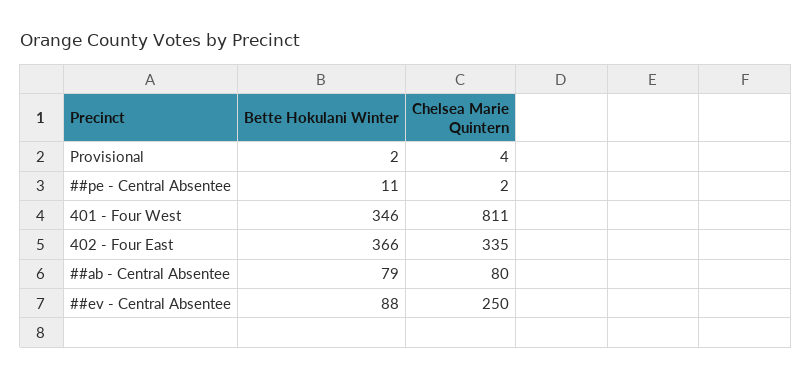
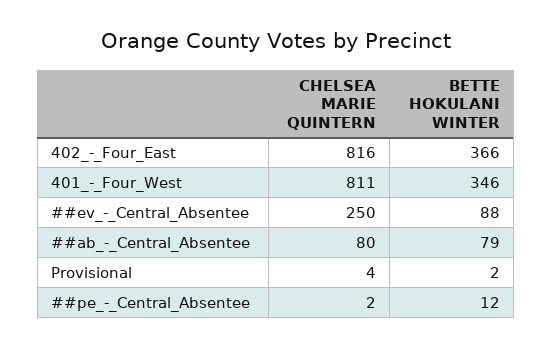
  {
    "Bette Hokulani Winter": {
      "Provisional": 2,
-     "##pe - Central Absentee": 11,
+     "##pe - Central Absentee": 12,
      "401 - Four West": 346,
      "402 - Four East": 366,
      "##ab - Central Absentee": 79,
      "##ev - Central Absentee": 88
    },
    "Chelsea Marie Quintern": {
      "Provisional": 4,
      "##pe - Central Absentee": 2,
      "401 - Four West": 811,
-     "402 - Four East": 335,
+     "402 - Four East": 816,
      "##ab - Central Absentee": 80,
      "##ev - Central Absentee": 250
    }
  }

